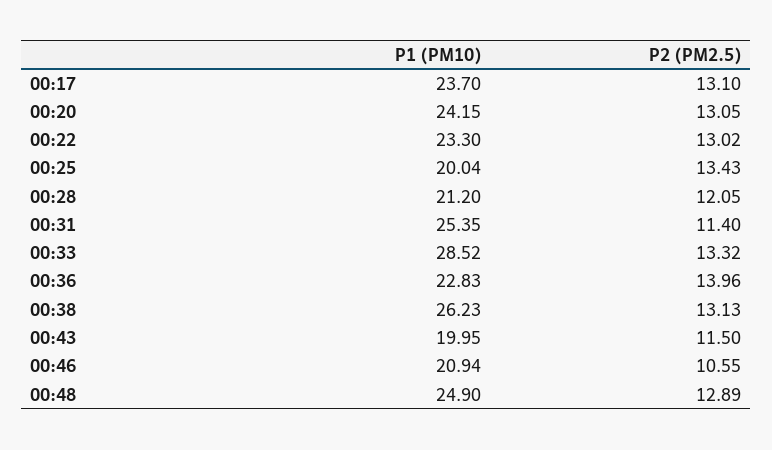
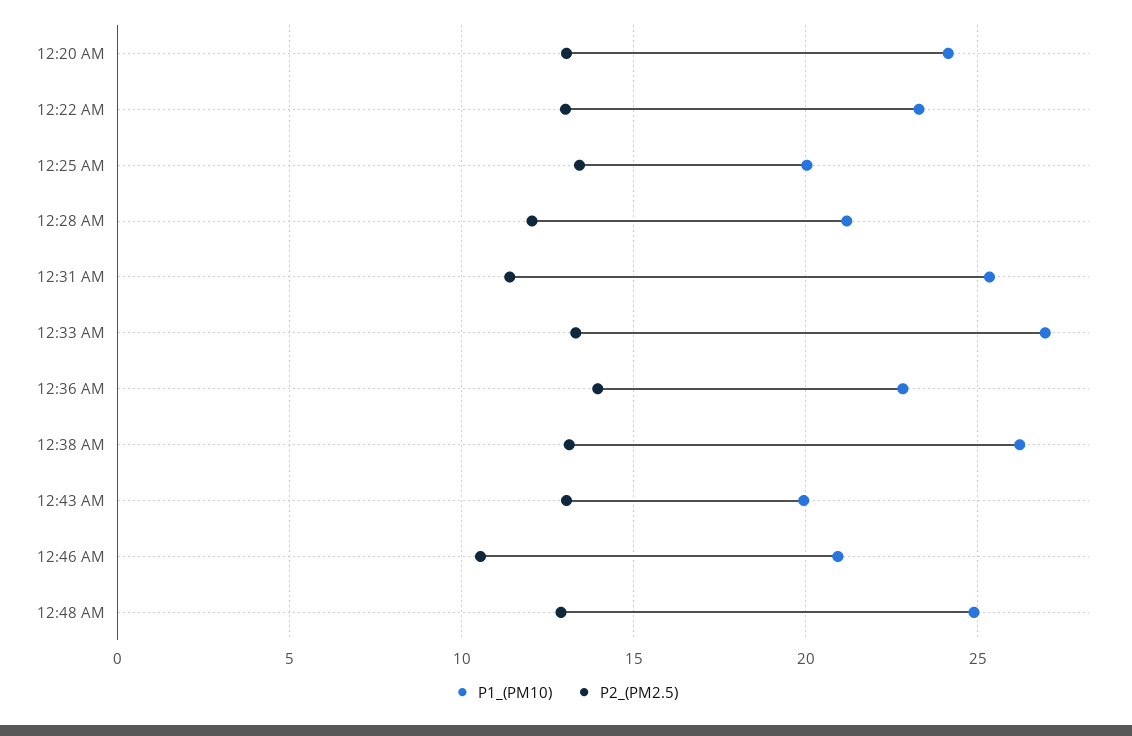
  {
    "P1 (PM10)": {
-     "00:17": 23.7,
      "00:20": 24.15,
      "00:22": 23.3,
      "00:25": 20.04,
      "00:28": 21.2,
      "00:31": 25.35,
-     "00:33": 28.52,
+     "00:33": 27,
      "00:36": 22.83,
      "00:38": 26.23,
      "00:43": 19.95,
      "00:46": 20.94,
      "00:48": 24.9
    },
    "P2 (PM2.5)": {
-     "00:17": 13.1,
      "00:20": 13.05,
      "00:22": 13.02,
      "00:25": 13.43,
      "00:28": 12.05,
      "00:31": 11.4,
      "00:33": 13.32,
      "00:36": 13.96,
      "00:38": 13.13,
-     "00:43": 11.5,
+     "00:43": 13,
      "00:46": 10.55,
      "00:48": 12.89
    }
  }

